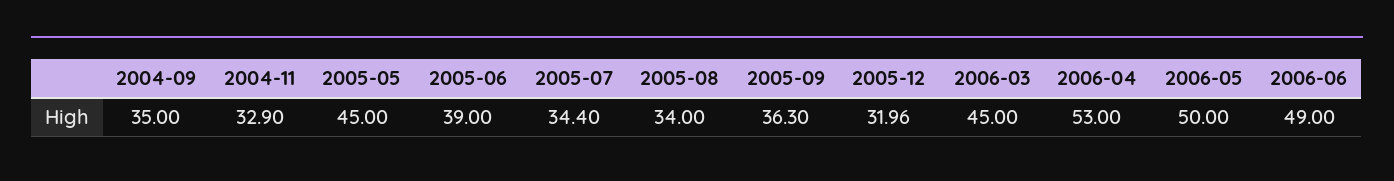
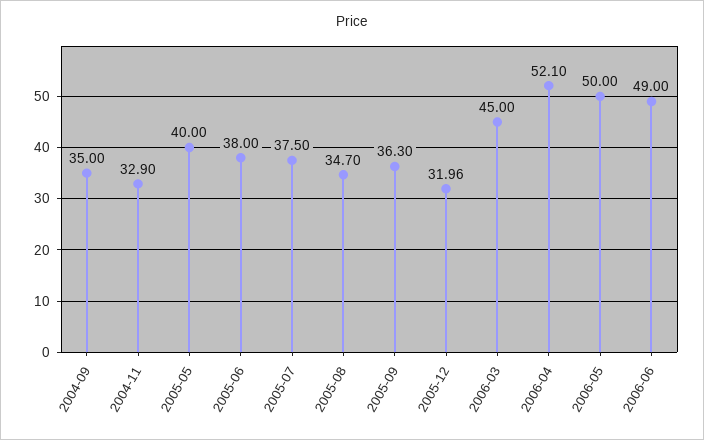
  {
    "2004-09": 35,
    "2004-11": 32.9,
-   "2005-05": 45,
+   "2005-05": 40,
-   "2005-06": 39,
+   "2005-06": 38,
-   "2005-07": 34.4,
+   "2005-07": 37.5,
-   "2005-08": 34,
+   "2005-08": 34.7,
    "2005-09": 36.3,
    "2005-12": 31.96,
    "2006-03": 45,
-   "2006-04": 53,
+   "2006-04": 52.1,
    "2006-05": 50,
    "2006-06": 49
  }

